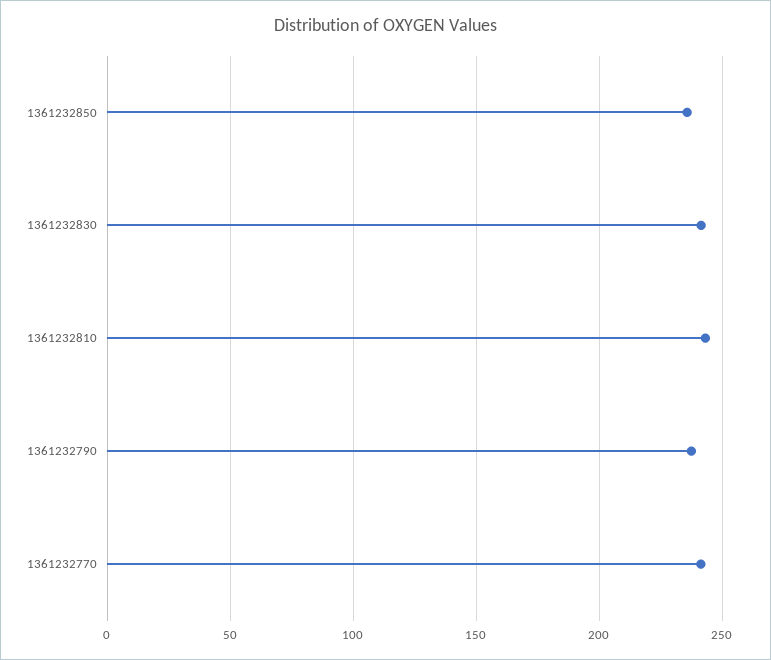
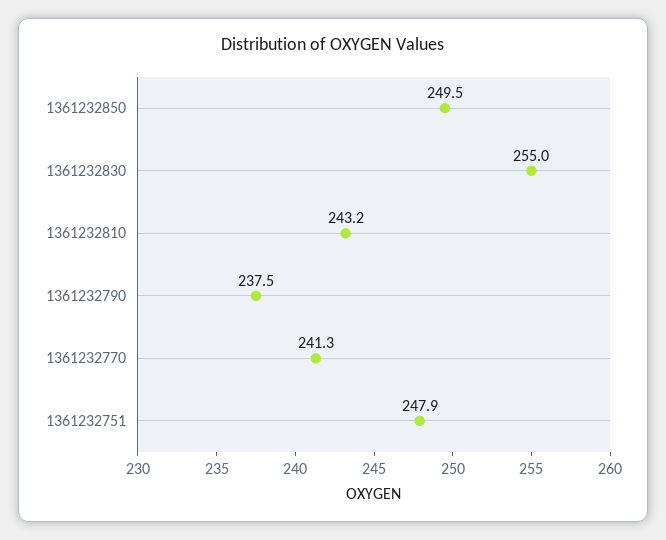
  {
-   "1361232850": 235,
+   "1361232850": 249.5,
-   "1361232830": 240,
+   "1361232830": 255,
    "1361232810": 243.2,
    "1361232790": 237.5,
-   "1361232770": 241.3
+   "1361232770": 241.3,
+   "1361232751": 247.9
  }

